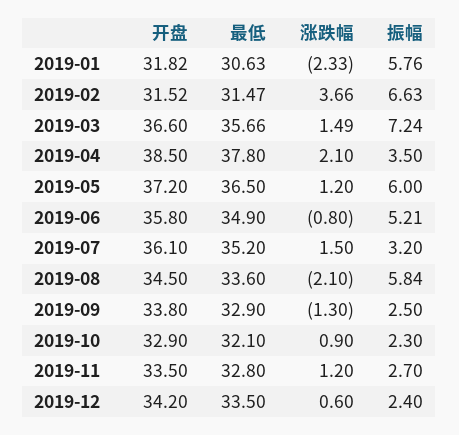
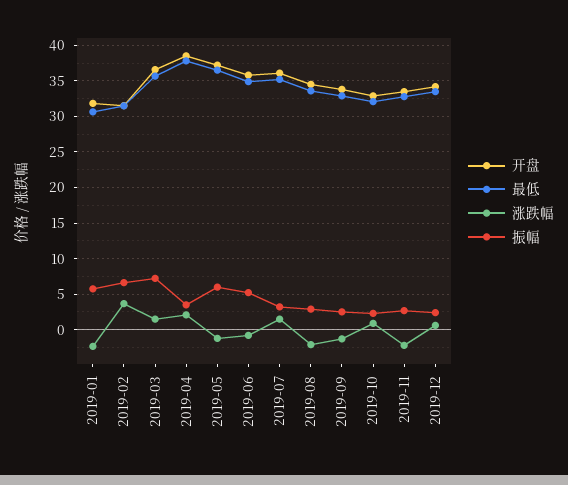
  {
    "开盘": {
      "2019-01": 31.82,
      "2019-02": 31.52,
      "2019-03": 36.6,
      "2019-04": 38.5,
      "2019-05": 37.2,
      "2019-06": 35.8,
      "2019-07": 36.1,
      "2019-08": 34.5,
      "2019-09": 33.8,
      "2019-10": 32.9,
      "2019-11": 33.5,
      "2019-12": 34.2
    },
    "最低": {
      "2019-01": 30.63,
      "2019-02": 31.47,
      "2019-03": 35.66,
      "2019-04": 37.8,
      "2019-05": 36.5,
      "2019-06": 34.9,
      "2019-07": 35.2,
      "2019-08": 33.6,
      "2019-09": 32.9,
      "2019-10": 32.1,
      "2019-11": 32.8,
      "2019-12": 33.5
    },
    "涨跌幅": {
      "2019-01": -2.33,
      "2019-02": 3.66,
      "2019-03": 1.49,
      "2019-04": 2.1,
-     "2019-05": 1.2,
+     "2019-05": -1,
      "2019-06": -0.8,
      "2019-07": 1.5,
      "2019-08": -2.1,
      "2019-09": -1.3,
      "2019-10": 0.9,
-     "2019-11": 1.2,
+     "2019-11": -2,
      "2019-12": 0.6
    },
    "振幅": {
      "2019-01": 5.76,
      "2019-02": 6.63,
      "2019-03": 7.24,
      "2019-04": 3.5,
      "2019-05": 6,
      "2019-06": 5.21,
      "2019-07": 3.2,
-     "2019-08": 5.84,
+     "2019-08": 3,
      "2019-09": 2.5,
      "2019-10": 2.3,
      "2019-11": 2.7,
      "2019-12": 2.4
    }
  }

